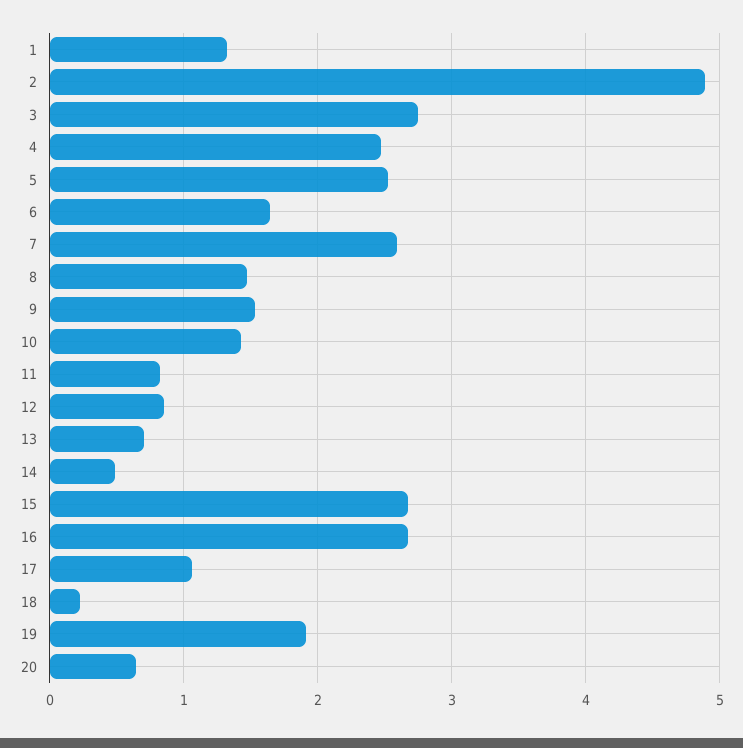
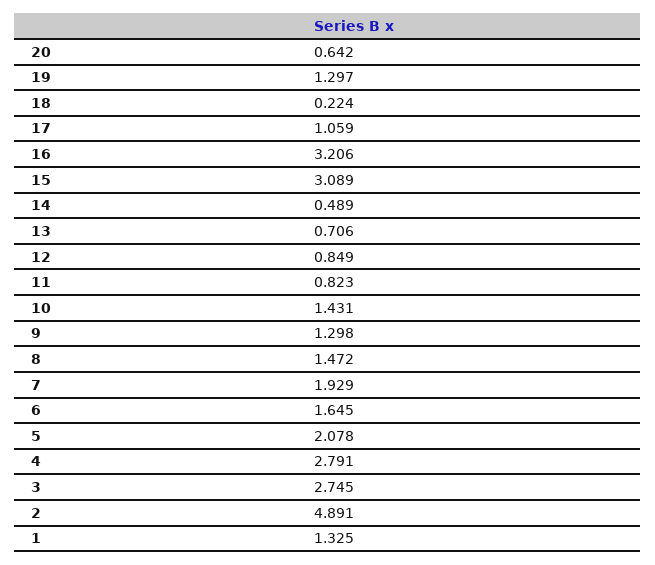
  {
    "1": 1.325,
    "2": 4.891,
    "3": 2.745,
-   "4": 2.5,
+   "4": 2.791,
-   "5": 2.5,
+   "5": 2.078,
    "6": 1.645,
-   "7": 2.6,
+   "7": 1.929,
    "8": 1.472,
-   "9": 1.5,
+   "9": 1.298,
    "10": 1.431,
    "11": 0.823,
    "12": 0.849,
    "13": 0.706,
    "14": 0.489,
-   "15": 2.7,
+   "15": 3.089,
-   "16": 2.7,
+   "16": 3.206,
    "17": 1.059,
    "18": 0.224,
-   "19": 1.9,
+   "19": 1.297,
    "20": 0.642
  }

